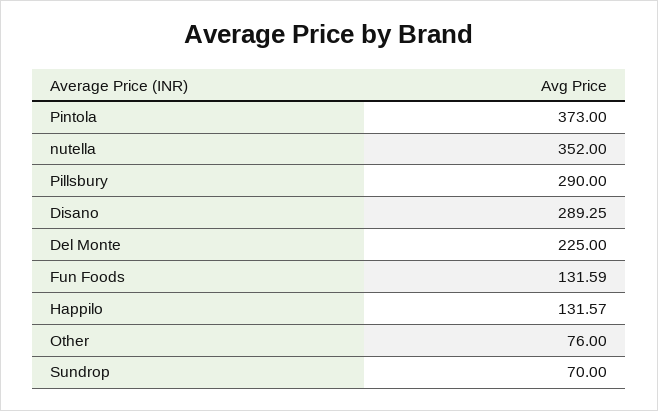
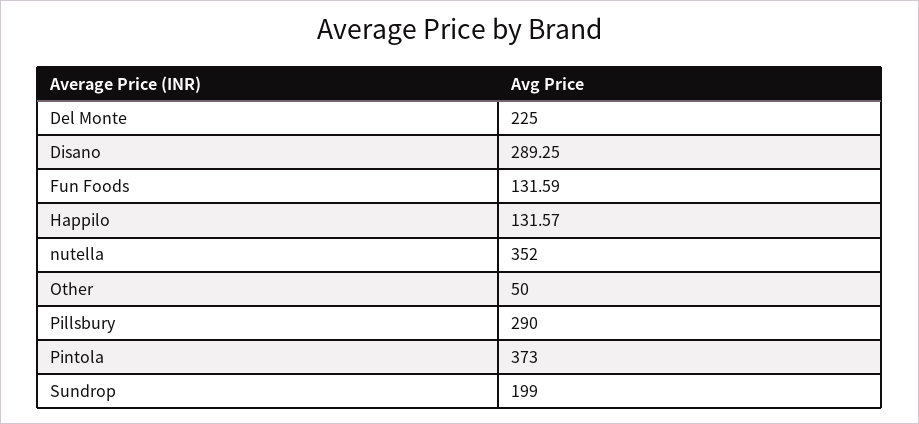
  {
    "Pintola": 373,
    "nutella": 352,
    "Pillsbury": 290,
    "Disano": 289.25,
    "Del Monte": 225,
    "Fun Foods": 131.59,
    "Happilo": 131.57,
-   "Other": 76,
+   "Other": 50,
-   "Sundrop": 70
+   "Sundrop": 199
  }

